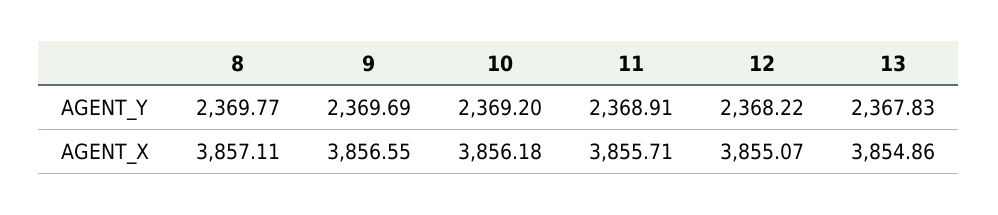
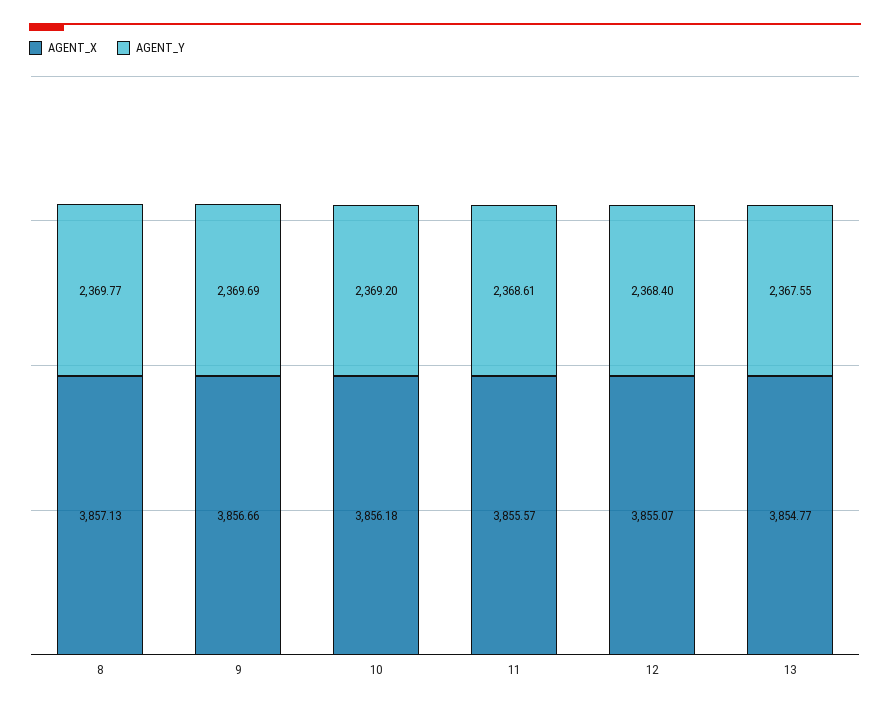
  {
    "AGENT_Y": {
      "8": 2369.77,
      "9": 2369.69,
      "10": 2369.2,
-     "11": 2368.91,
+     "11": 2368.61,
-     "12": 2368.22,
+     "12": 2368.4,
-     "13": 2367.83
+     "13": 2367.55
    },
    "AGENT_X": {
-     "8": 3857.11,
+     "8": 3857.13,
-     "9": 3856.55,
+     "9": 3856.66,
      "10": 3856.18,
-     "11": 3855.71,
+     "11": 3855.57,
      "12": 3855.07,
-     "13": 3854.86
+     "13": 3854.77
    }
  }

